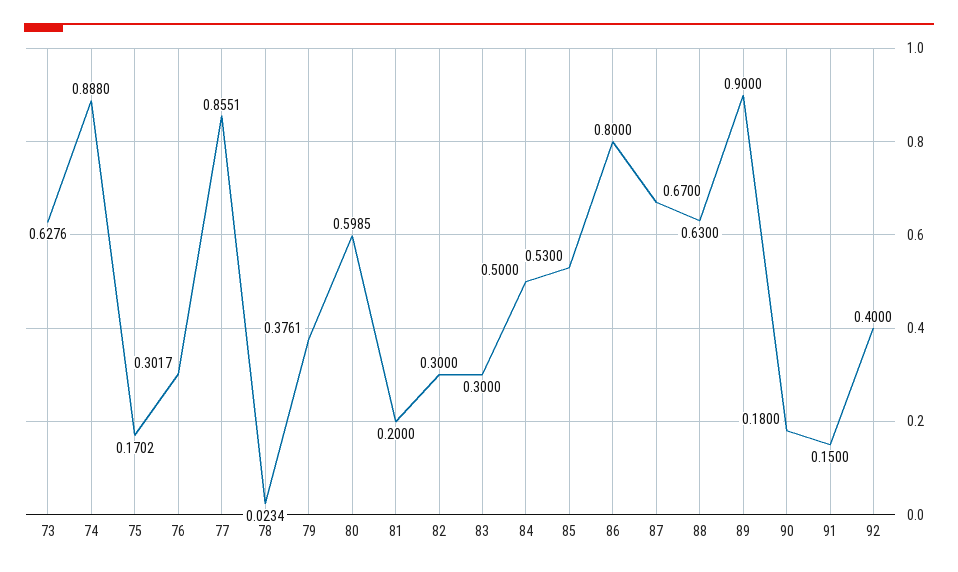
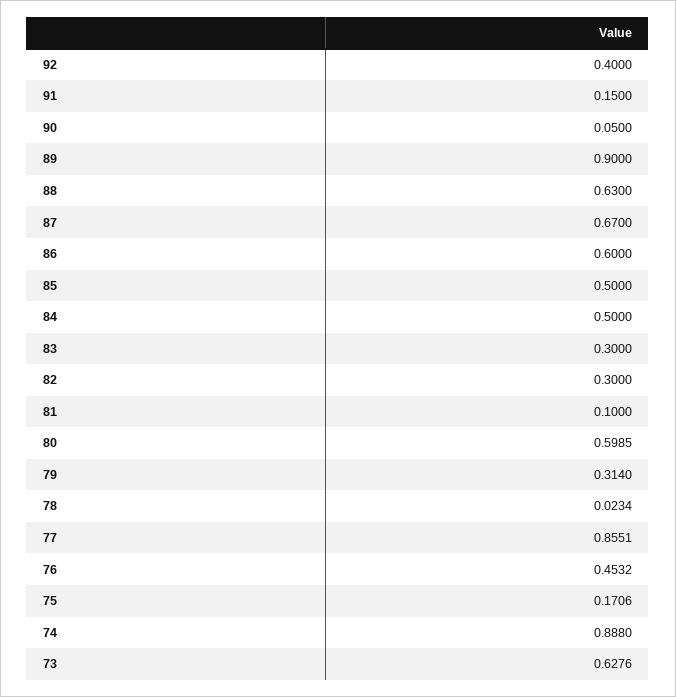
  {
    "73": 0.6276,
    "74": 0.888,
-   "75": 0.1702,
+   "75": 0.1706,
-   "76": 0.3017,
+   "76": 0.4532,
    "77": 0.8551,
    "78": 0.0234,
-   "79": 0.3761,
+   "79": 0.314,
    "80": 0.5985,
-   "81": 0.2,
+   "81": 0.1,
    "82": 0.3,
    "83": 0.3,
    "84": 0.5,
-   "85": 0.53,
+   "85": 0.5,
-   "86": 0.8,
+   "86": 0.6,
    "87": 0.67,
    "88": 0.63,
    "89": 0.9,
-   "90": 0.18,
+   "90": 0.05,
    "91": 0.15,
    "92": 0.4
  }

